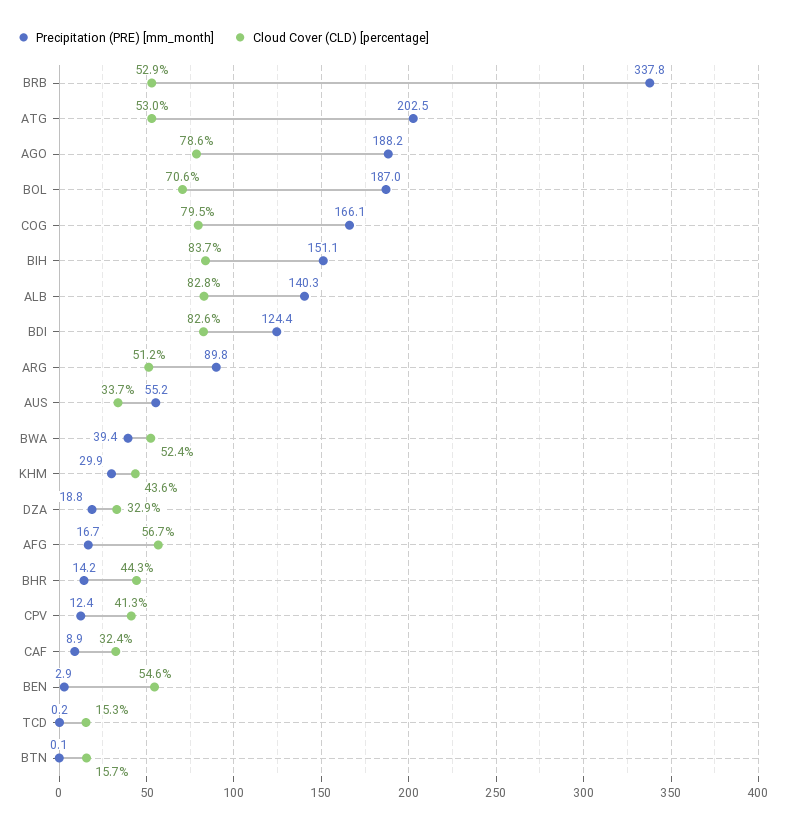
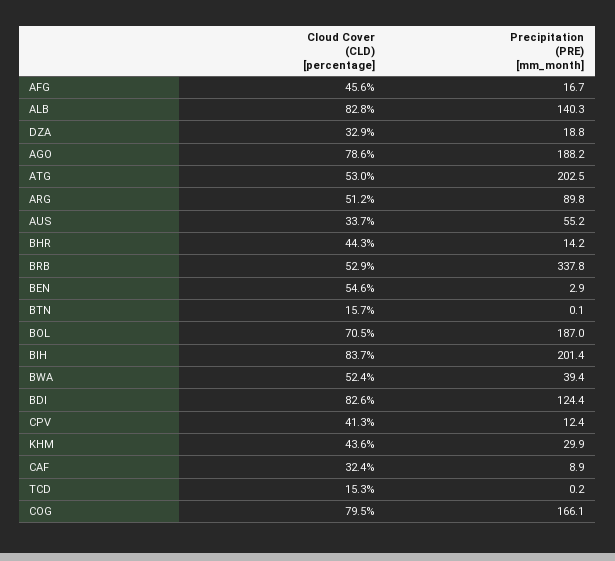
  {
    "Precipitation (PRE) [mm_month]": {
      "BRB": 337.8,
      "ATG": 202.5,
      "AGO": 188.2,
      "BOL": 187,
      "COG": 166.1,
-     "BIH": 151.1,
+     "BIH": 201.4,
      "ALB": 140.3,
      "BDI": 124.4,
      "ARG": 89.8,
      "AUS": 55.2,
      "BWA": 39.4,
      "KHM": 29.9,
      "DZA": 18.8,
      "AFG": 16.7,
      "BHR": 14.2,
      "CPV": 12.4,
      "CAF": 8.9,
      "BEN": 2.9,
      "TCD": 0.2,
      "BTN": 0.1
    },
    "Cloud Cover (CLD) [percentage]": {
      "BRB": 52.9,
      "ATG": 53,
      "AGO": 78.6,
-     "BOL": 70.6,
+     "BOL": 70.5,
      "COG": 79.5,
      "BIH": 83.7,
      "ALB": 82.8,
      "BDI": 82.6,
      "ARG": 51.2,
      "AUS": 33.7,
      "BWA": 52.4,
      "KHM": 43.6,
      "DZA": 32.9,
-     "AFG": 56.7,
+     "AFG": 45.6,
      "BHR": 44.3,
      "CPV": 41.3,
      "CAF": 32.4,
      "BEN": 54.6,
      "TCD": 15.3,
      "BTN": 15.7
    }
  }

